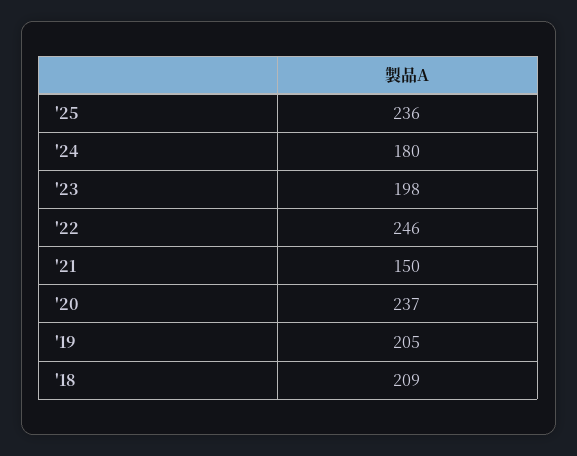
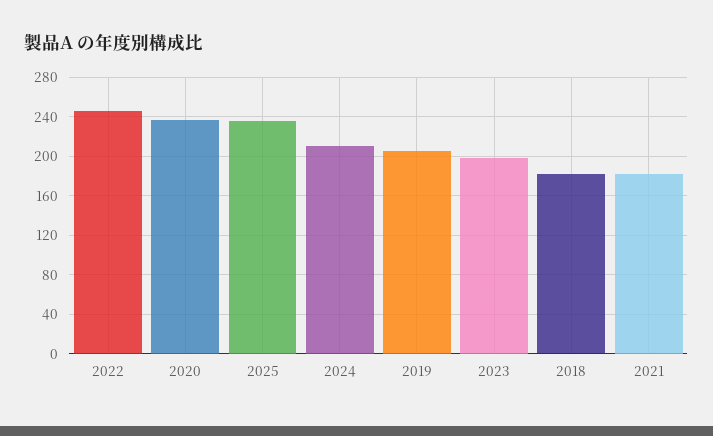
  {
    "'25": 236,
-   "'24": 180,
+   "'24": 210,
    "'23": 198,
    "'22": 246,
-   "'21": 150,
+   "'21": 180,
    "'20": 237,
    "'19": 205,
-   "'18": 209
+   "'18": 180
  }

